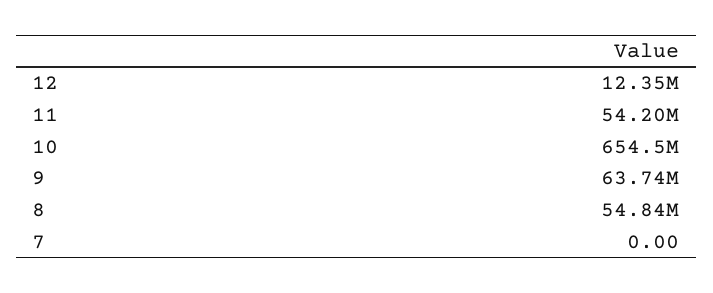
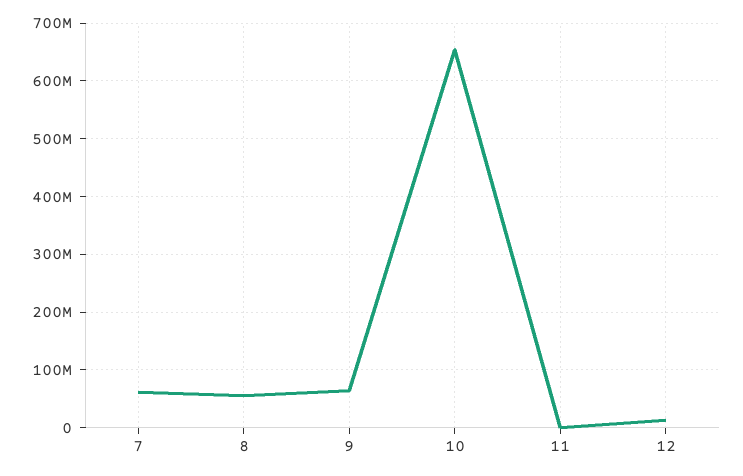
  {
    "12": 12350000,
-   "11": 54200000,
+   "11": 0,
    "10": 654500000,
    "9": 63740000,
    "8": 54840000,
-   "7": 0
+   "7": 60000000
  }

